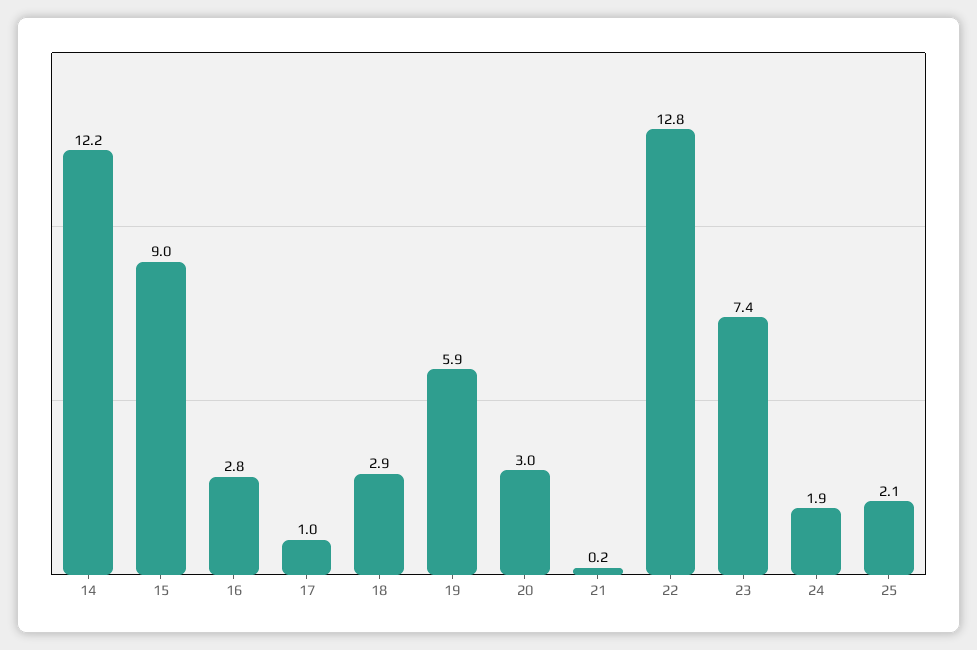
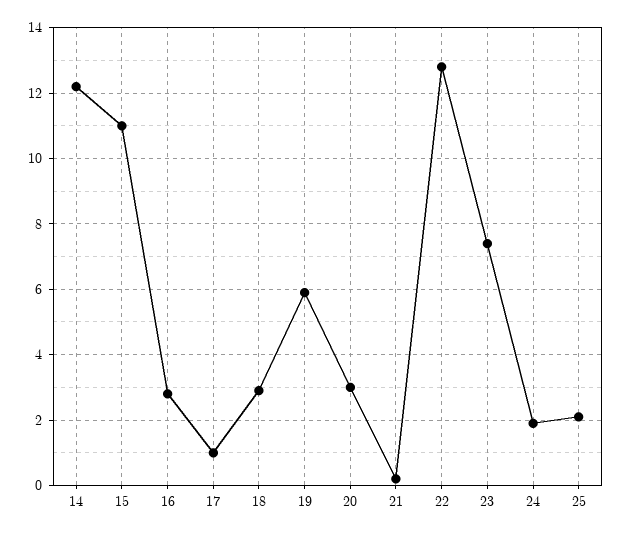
  {
    "14": 12.2,
-   "15": 9,
+   "15": 11,
    "16": 2.8,
    "17": 1,
    "18": 2.9,
    "19": 5.9,
    "20": 3,
    "21": 0.2,
    "22": 12.8,
    "23": 7.4,
    "24": 1.9,
    "25": 2.1
  }

